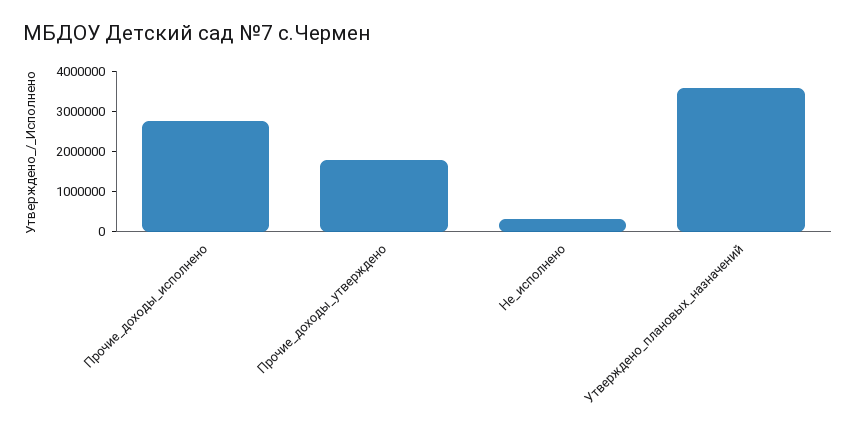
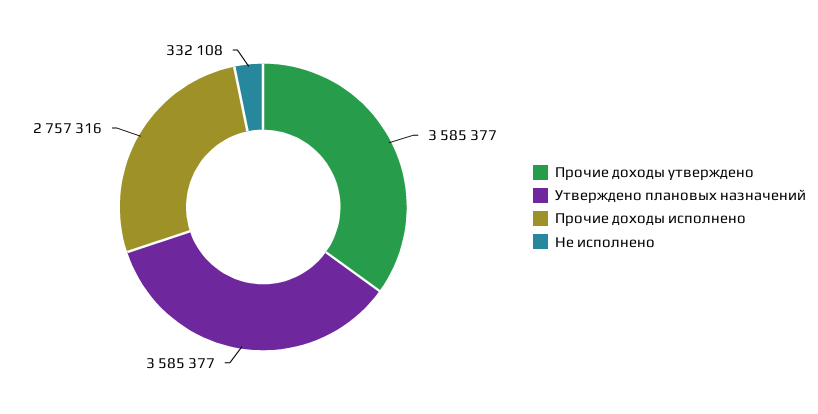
  {
    "Прочие_доходы_исполнено": 2757316,
-   "Прочие_доходы_утверждено": 1800000,
+   "Прочие_доходы_утверждено": 3585377,
    "Не_исполнено": 332108,
    "Утверждено_плановых_назначений": 3585377
  }

